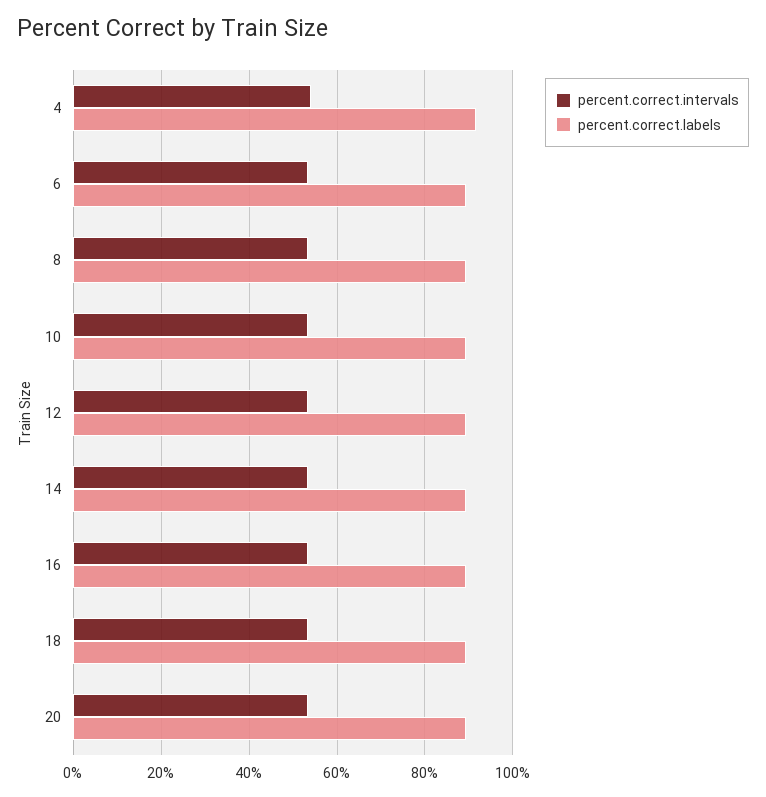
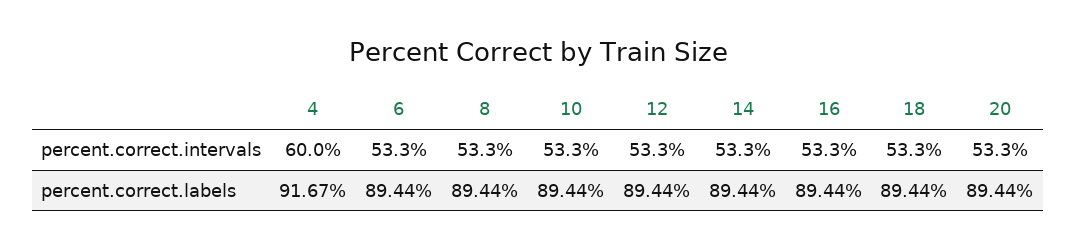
  {
    "percent.correct.intervals": {
-     "4": 54,
+     "4": 60,
      "6": 53.3,
      "8": 53.3,
      "10": 53.3,
      "12": 53.3,
      "14": 53.3,
      "16": 53.3,
      "18": 53.3,
      "20": 53.3
    },
    "percent.correct.labels": {
      "4": 91.67,
      "6": 89.44,
      "8": 89.44,
      "10": 89.44,
      "12": 89.44,
      "14": 89.44,
      "16": 89.44,
      "18": 89.44,
      "20": 89.44
    }
  }

